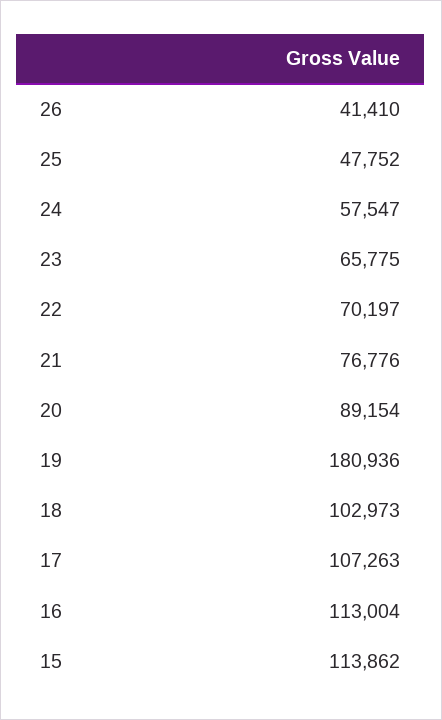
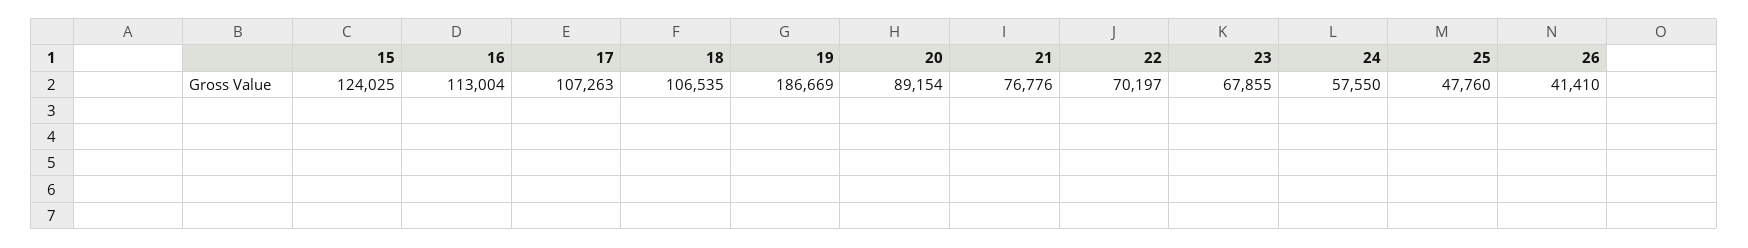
  {
    "26": 41410,
-   "25": 47752,
+   "25": 47760,
-   "24": 57547,
+   "24": 57550,
-   "23": 65775,
+   "23": 67855,
    "22": 70197,
    "21": 76776,
    "20": 89154,
-   "19": 180936,
+   "19": 186669,
-   "18": 102973,
+   "18": 106535,
    "17": 107263,
    "16": 113004,
-   "15": 113862
+   "15": 124025
  }

